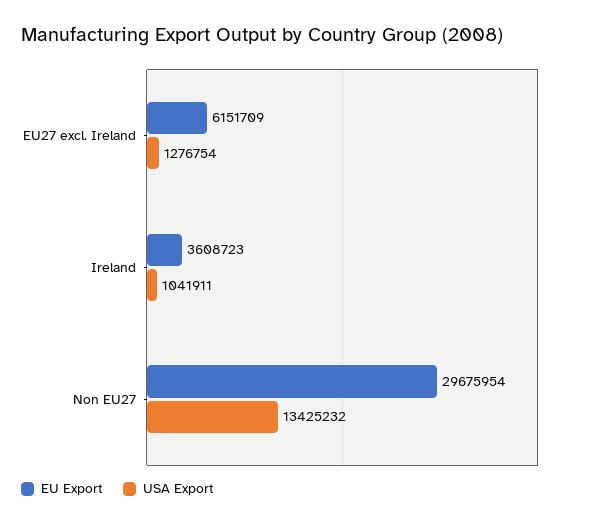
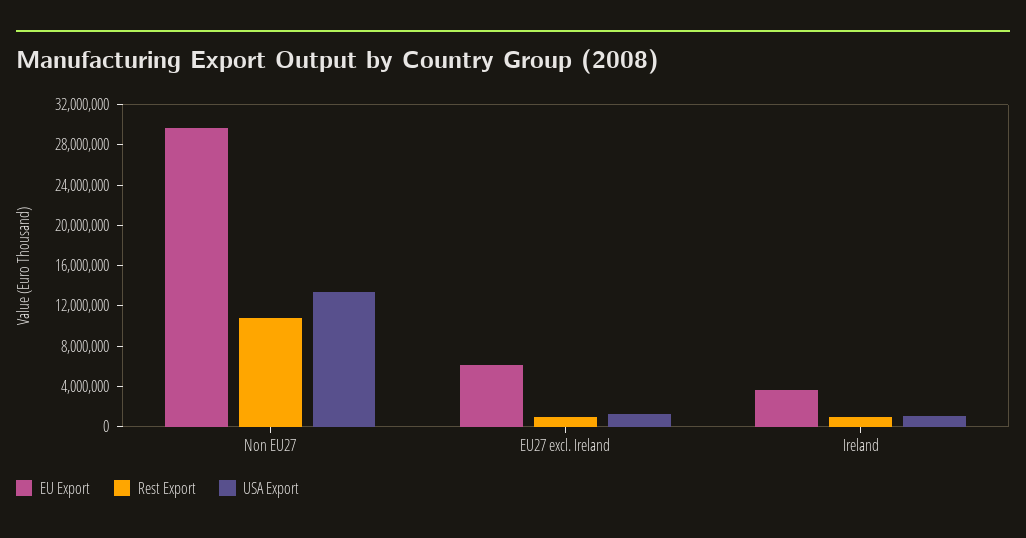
  {
    "EU Export": {
      "EU27 excl. Ireland": 6151709,
      "Ireland": 3608723,
      "Non EU27": 29675954
    },
    "USA Export": {
      "EU27 excl. Ireland": 1276754,
      "Ireland": 1041911,
      "Non EU27": 13425232
-   }
+   },
+   "Rest Export": {
+     "Non EU27": 11000000,
+     "EU27 excl. Ireland": 1000000,
+     "Ireland": 1000000
+   }
  }

